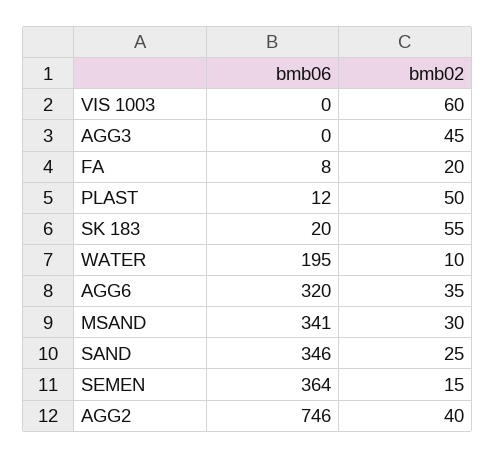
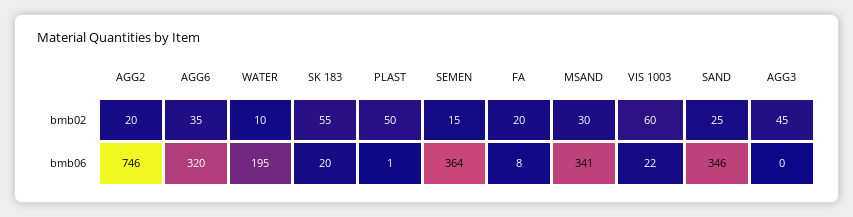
  {
    "bmb06": {
-     "VIS 1003": 0,
+     "VIS 1003": 22,
      "AGG3": 0,
      "FA": 8,
-     "PLAST": 12,
+     "PLAST": 1,
      "SK 183": 20,
      "WATER": 195,
      "AGG6": 320,
      "MSAND": 341,
      "SAND": 346,
      "SEMEN": 364,
      "AGG2": 746
    },
    "bmb02": {
      "VIS 1003": 60,
      "AGG3": 45,
      "FA": 20,
      "PLAST": 50,
      "SK 183": 55,
      "WATER": 10,
      "AGG6": 35,
      "MSAND": 30,
      "SAND": 25,
      "SEMEN": 15,
-     "AGG2": 40
+     "AGG2": 20
    }
  }

